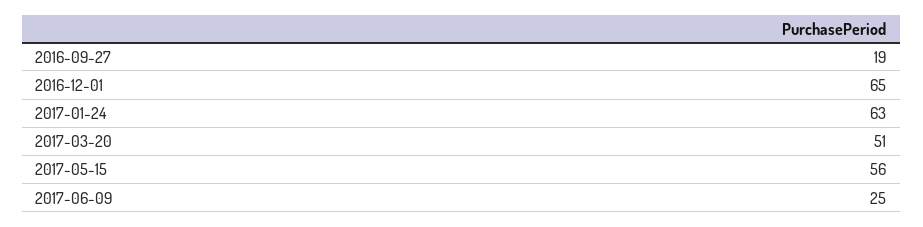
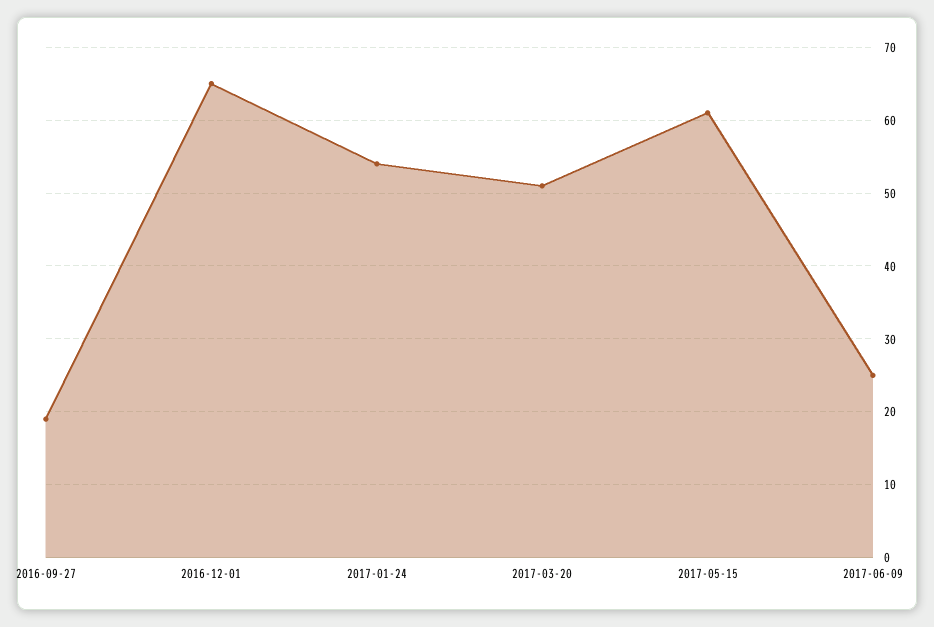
  {
    "2016-09-27": 19,
    "2016-12-01": 65,
-   "2017-01-24": 63,
+   "2017-01-24": 54,
    "2017-03-20": 51,
-   "2017-05-15": 56,
+   "2017-05-15": 61,
    "2017-06-09": 25
  }

